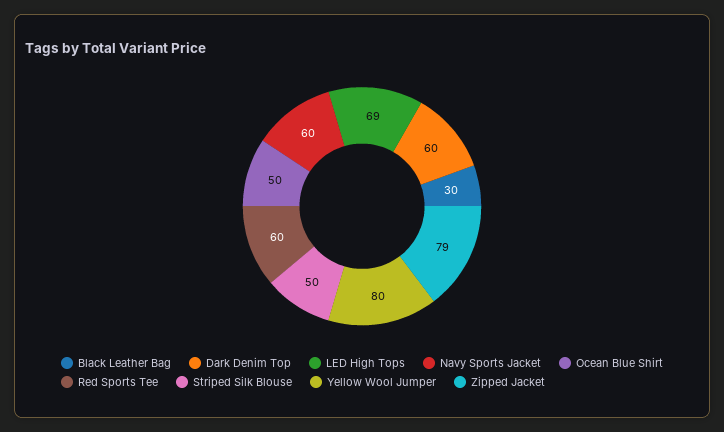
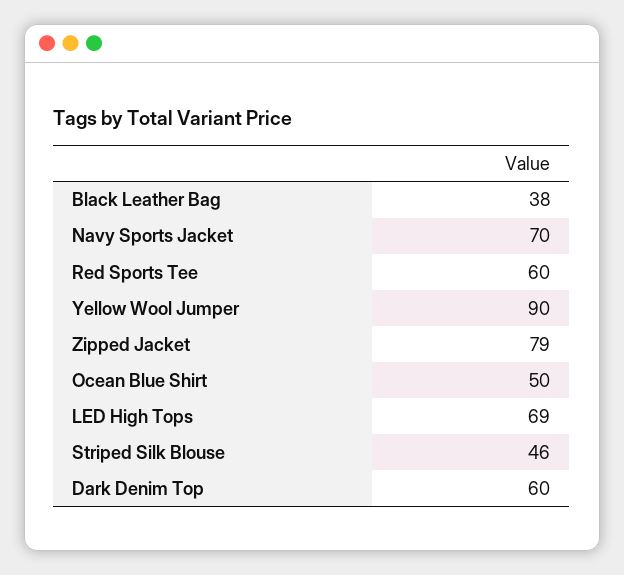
  {
-   "Black Leather Bag": 30,
+   "Black Leather Bag": 38,
    "Dark Denim Top": 60,
    "LED High Tops": 69,
-   "Navy Sports Jacket": 60,
+   "Navy Sports Jacket": 70,
    "Ocean Blue Shirt": 50,
    "Red Sports Tee": 60,
-   "Striped Silk Blouse": 50,
+   "Striped Silk Blouse": 46,
-   "Yellow Wool Jumper": 80,
+   "Yellow Wool Jumper": 90,
    "Zipped Jacket": 79
  }

